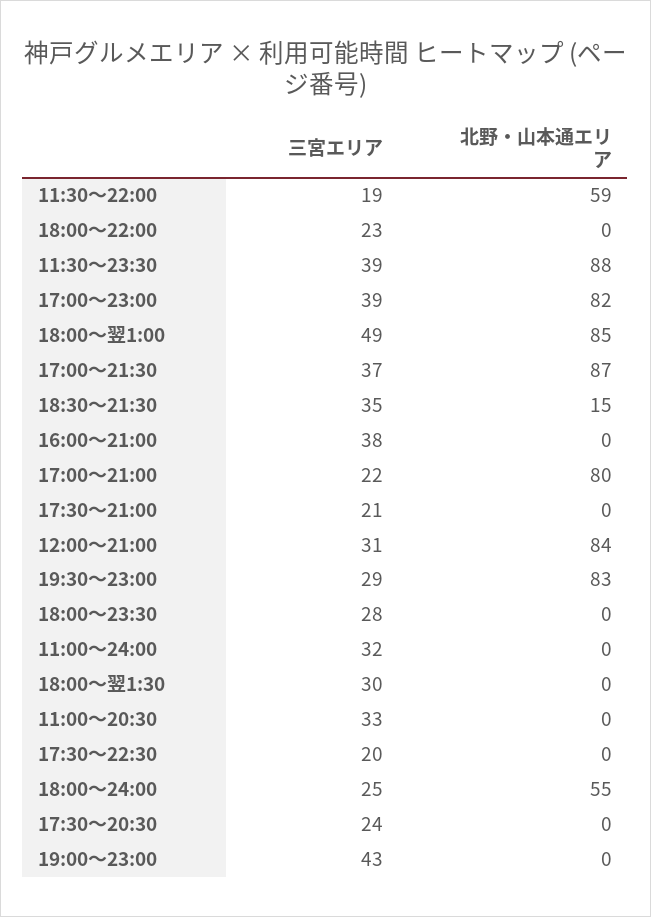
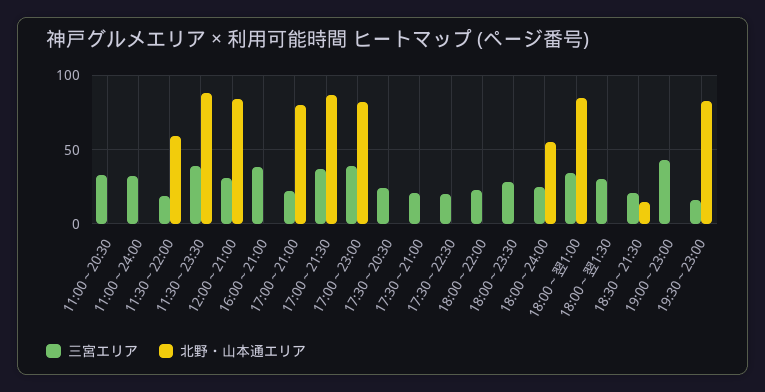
  {
    "三宮エリア": {
      "11:30～22:00": 19,
      "18:00～22:00": 23,
      "11:30～23:30": 39,
      "17:00～23:00": 39,
-     "18:00～翌1:00": 49,
+     "18:00～翌1:00": 35,
      "17:00～21:30": 37,
-     "18:30～21:30": 35,
+     "18:30～21:30": 20,
      "16:00～21:00": 38,
      "17:00～21:00": 22,
      "17:30～21:00": 21,
      "12:00～21:00": 31,
-     "19:30～23:00": 29,
+     "19:30～23:00": 15,
      "18:00～23:30": 28,
      "11:00～24:00": 32,
      "18:00～翌1:30": 30,
      "11:00～20:30": 33,
      "17:30～22:30": 20,
      "18:00～24:00": 25,
      "17:30～20:30": 24,
      "19:00～23:00": 43
    },
    "北野・山本通エリア": {
      "11:30～22:00": 59,
      "18:00～22:00": 0,
      "11:30～23:30": 88,
      "17:00～23:00": 82,
      "18:00～翌1:00": 85,
      "17:00～21:30": 87,
      "18:30～21:30": 15,
      "16:00～21:00": 0,
      "17:00～21:00": 80,
      "17:30～21:00": 0,
      "12:00～21:00": 84,
      "19:30～23:00": 83,
      "18:00～23:30": 0,
      "11:00～24:00": 0,
      "18:00～翌1:30": 0,
      "11:00～20:30": 0,
      "17:30～22:30": 0,
      "18:00～24:00": 55,
      "17:30～20:30": 0,
      "19:00～23:00": 0
    }
  }

